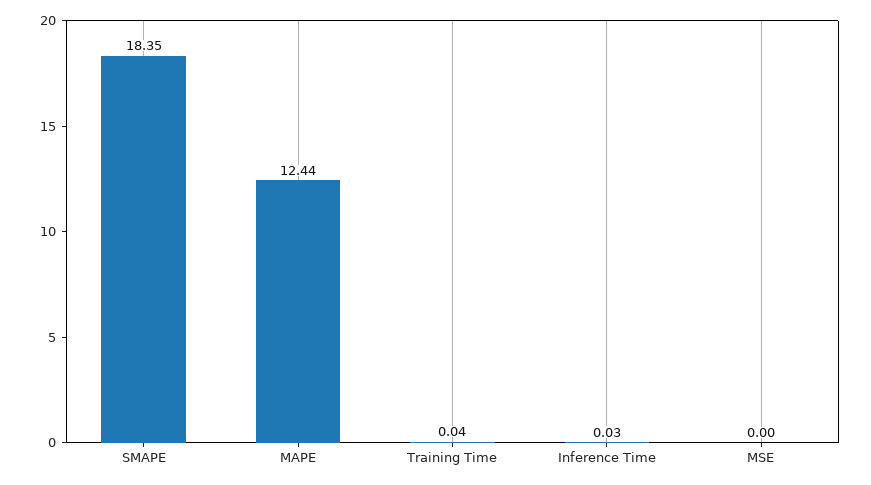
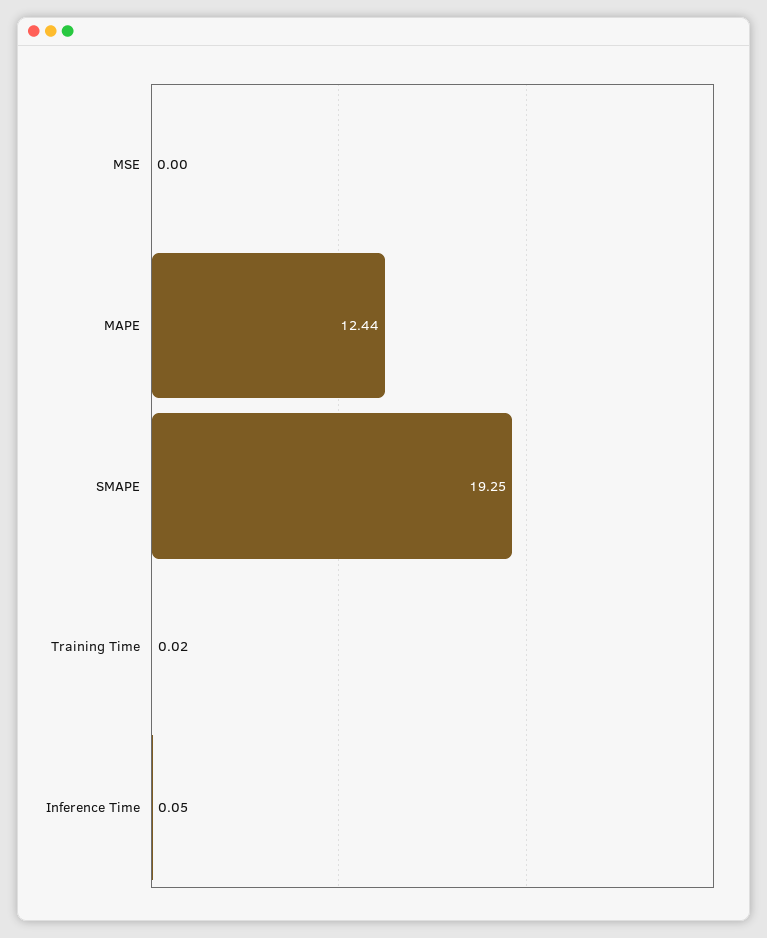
  {
-   "SMAPE": 18.35,
+   "SMAPE": 19.25,
    "MAPE": 12.44,
-   "Training Time": 0.04,
+   "Training Time": 0.02,
-   "Inference Time": 0.03,
+   "Inference Time": 0.05,
    "MSE": 0
  }

